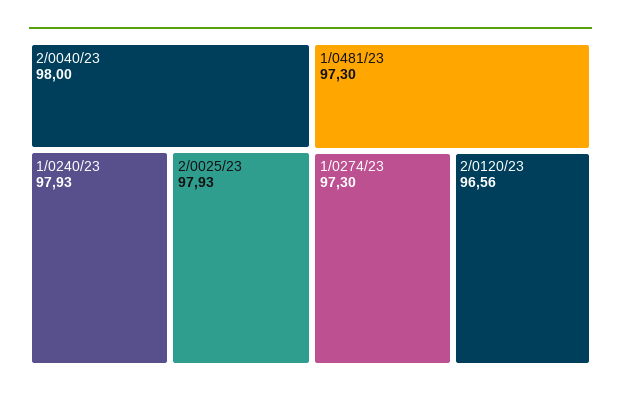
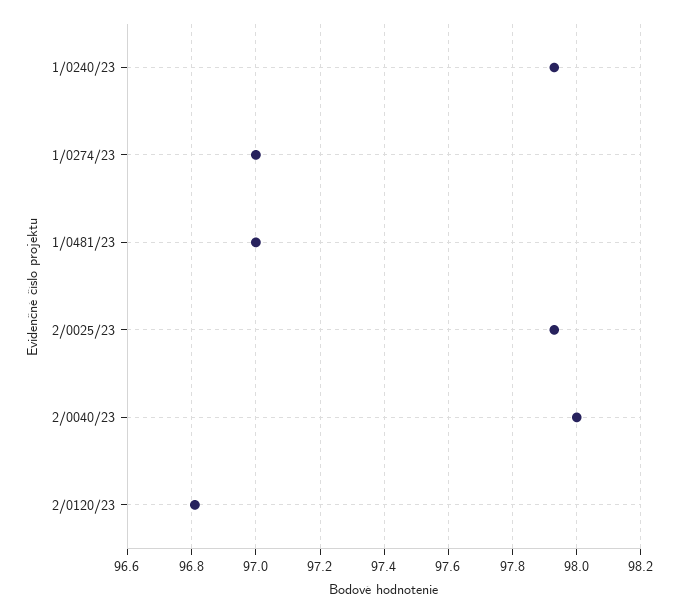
  {
    "2/0040/23": 98,
    "1/0240/23": 97.93,
    "2/0025/23": 97.93,
-   "1/0481/23": 97.3,
+   "1/0481/23": 97,
-   "1/0274/23": 97.3,
+   "1/0274/23": 97,
-   "2/0120/23": 96.56
+   "2/0120/23": 96.8
  }

